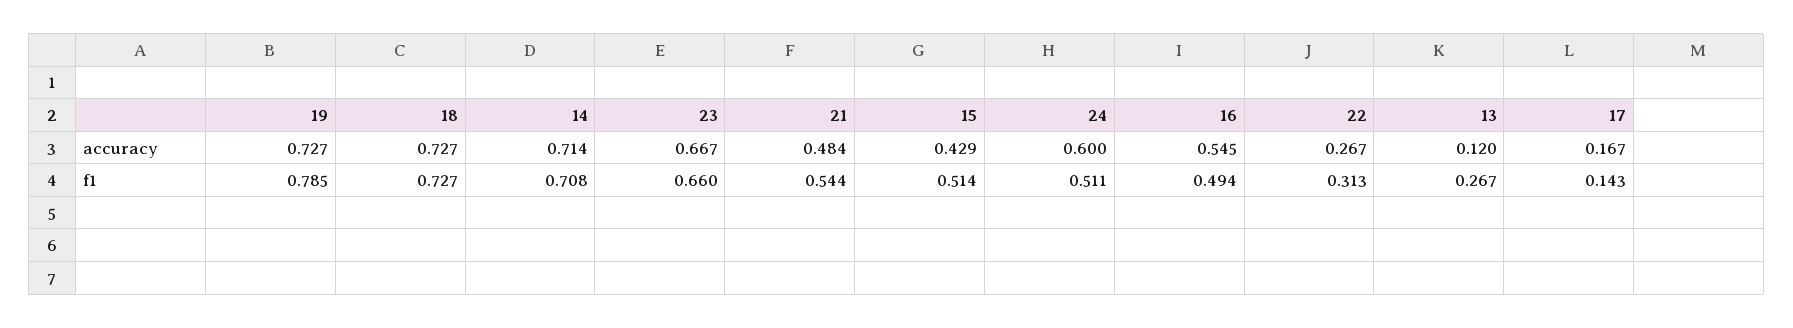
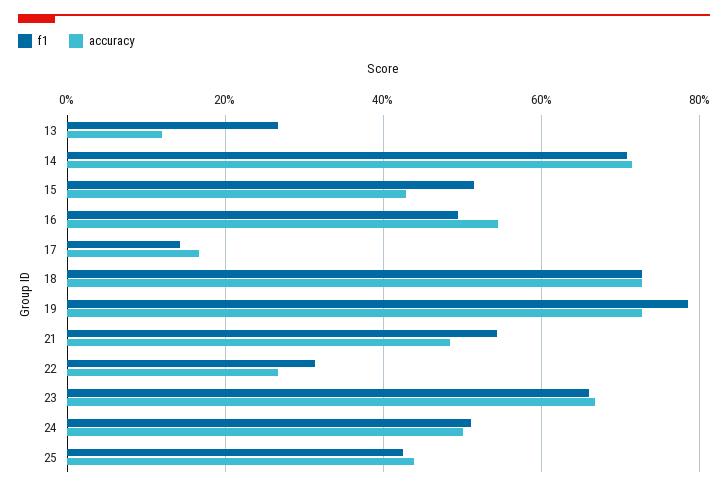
  {
    "accuracy": {
      "19": 0.727,
      "18": 0.727,
      "14": 0.714,
      "23": 0.667,
      "21": 0.484,
      "15": 0.429,
-     "24": 0.6,
+     "24": 0.5,
      "16": 0.545,
      "22": 0.267,
      "13": 0.12,
-     "17": 0.167
+     "17": 0.167,
+     "25": 0.44
    },
    "f1": {
      "19": 0.785,
      "18": 0.727,
      "14": 0.708,
      "23": 0.66,
      "21": 0.544,
      "15": 0.514,
      "24": 0.511,
      "16": 0.494,
      "22": 0.313,
      "13": 0.267,
-     "17": 0.143
+     "17": 0.143,
+     "25": 0.42
    }
  }

